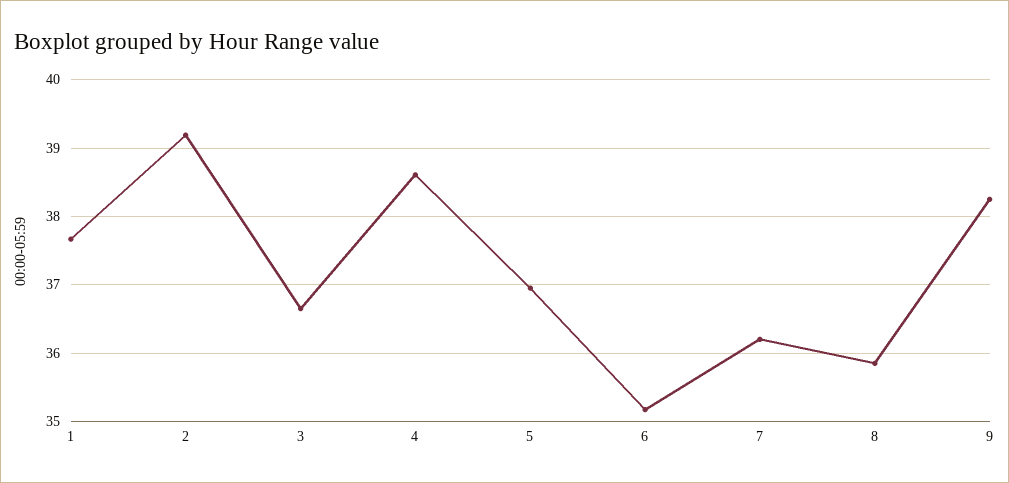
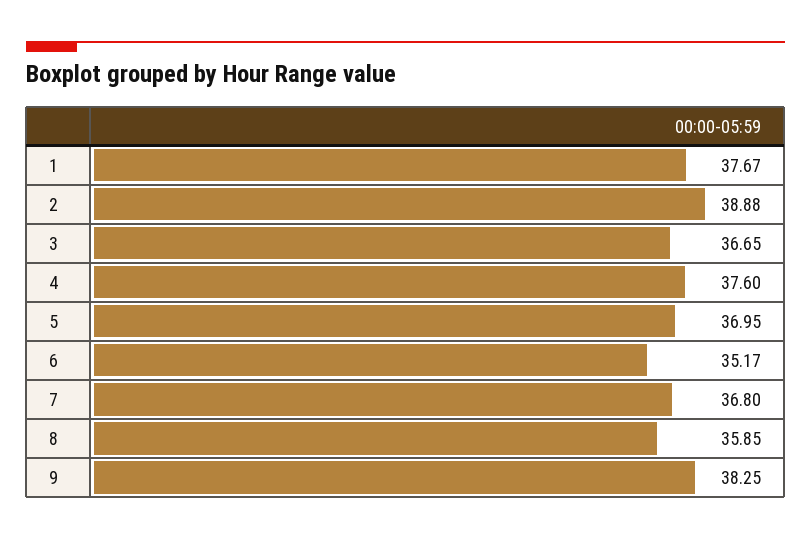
  {
    "1": 37.67,
-   "2": 39.2,
+   "2": 38.88,
    "3": 36.65,
-   "4": 38.6,
+   "4": 37.6,
    "5": 36.95,
    "6": 35.17,
-   "7": 36.2,
+   "7": 36.8,
    "8": 35.85,
    "9": 38.25
  }

